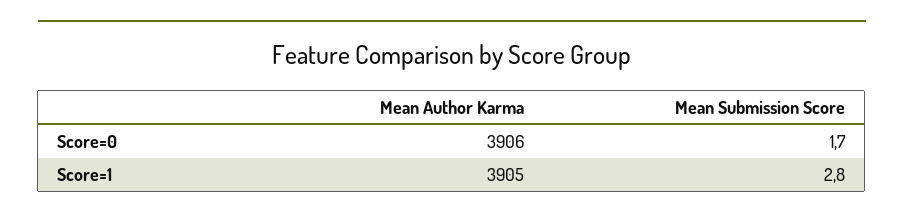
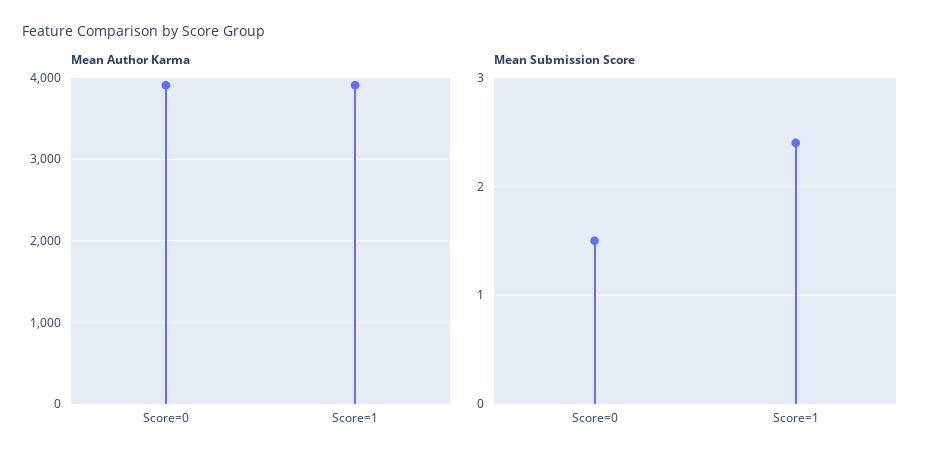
  {
    "Mean Author Karma": {
      "Score=0": 3906,
      "Score=1": 3905
    },
    "Mean Submission Score": {
-     "Score=0": 1.7,
+     "Score=0": 1.5,
-     "Score=1": 2.8
+     "Score=1": 2.4
    }
  }

